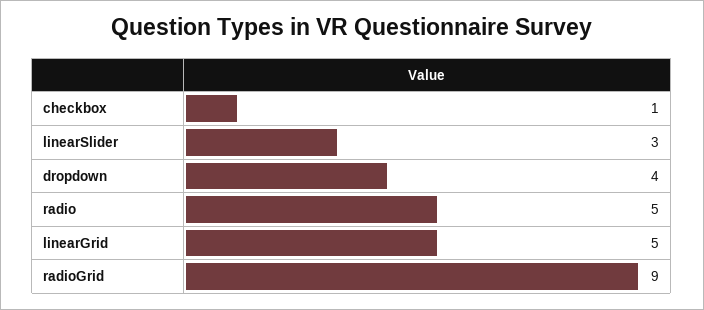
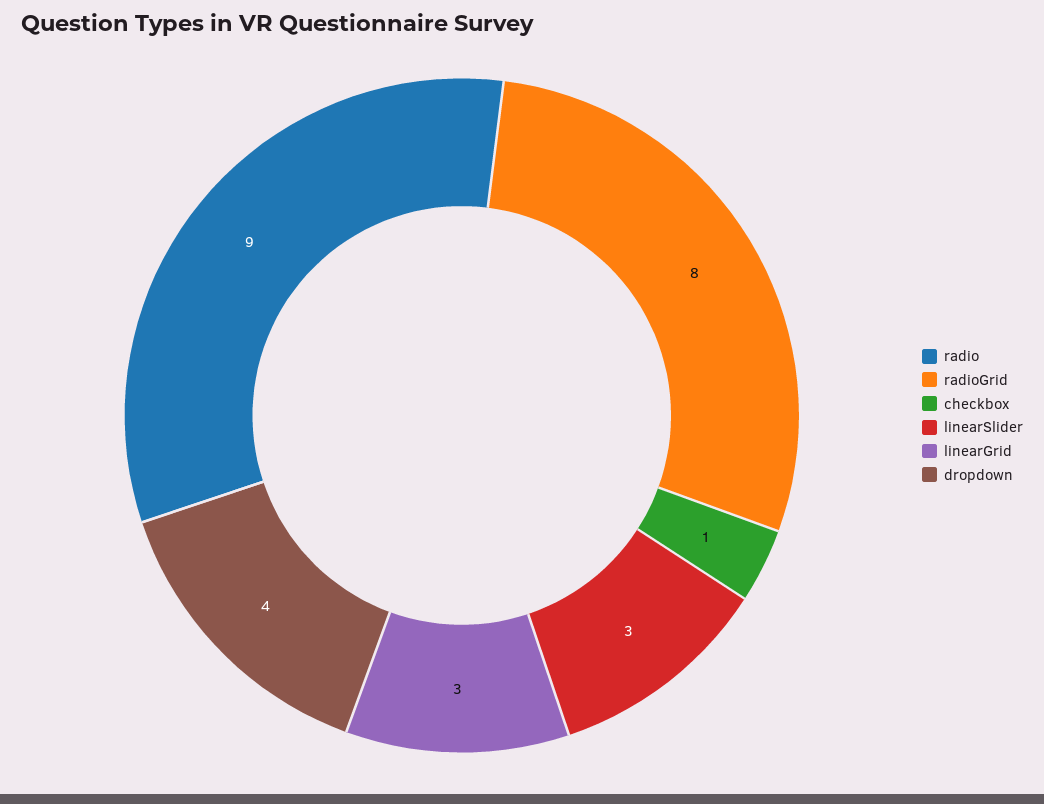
  {
    "checkbox": 1,
    "linearSlider": 3,
    "dropdown": 4,
-   "radio": 5,
+   "radio": 9,
-   "linearGrid": 5,
+   "linearGrid": 3,
-   "radioGrid": 9
+   "radioGrid": 8
  }

